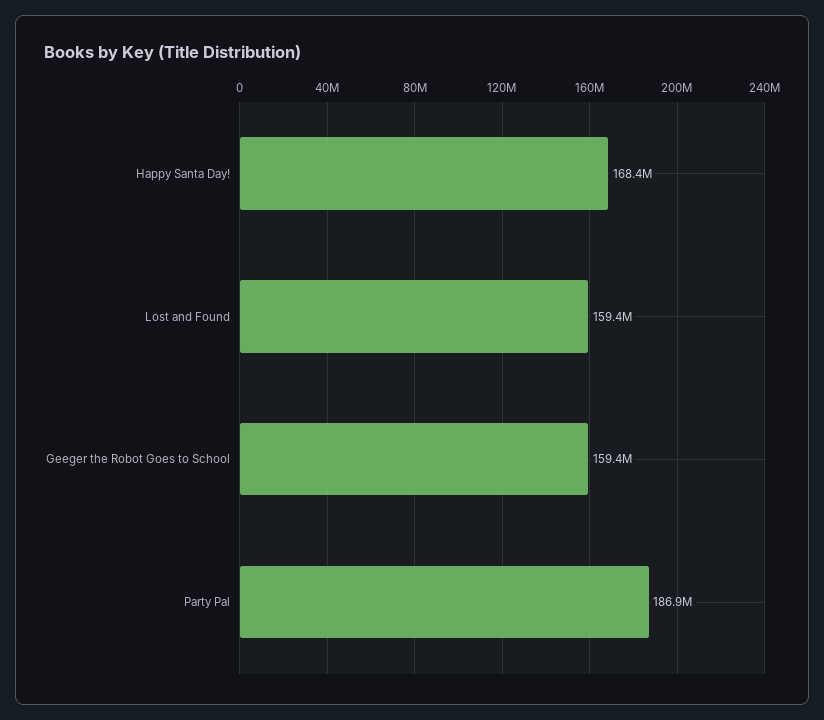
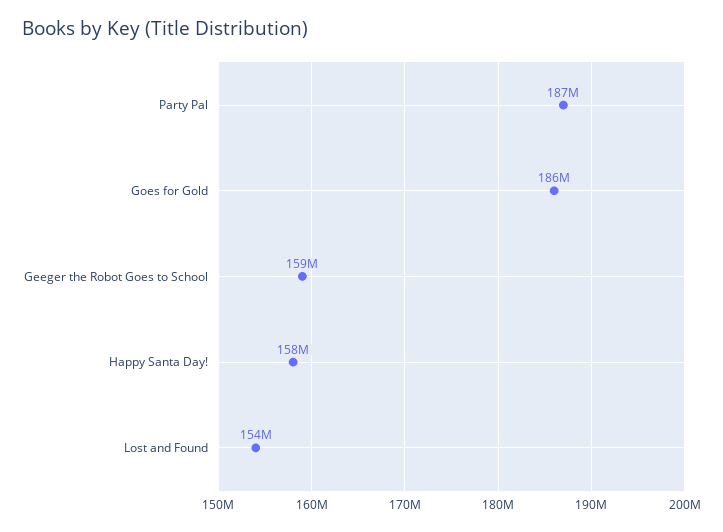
  {
-   "Happy Santa Day!": 168400000,
+   "Happy Santa Day!": 158000000,
-   "Lost and Found": 159400000,
+   "Lost and Found": 154000000,
    "Geeger the Robot Goes to School": 159400000,
-   "Party Pal": 186900000
+   "Party Pal": 186900000,
+   "Goes for Gold": 186000000
  }

